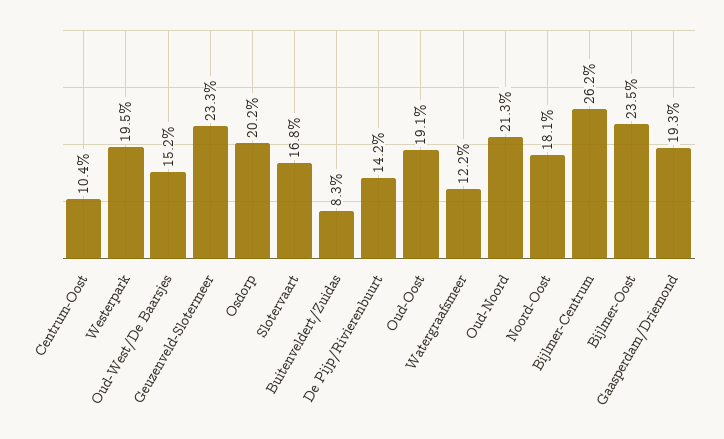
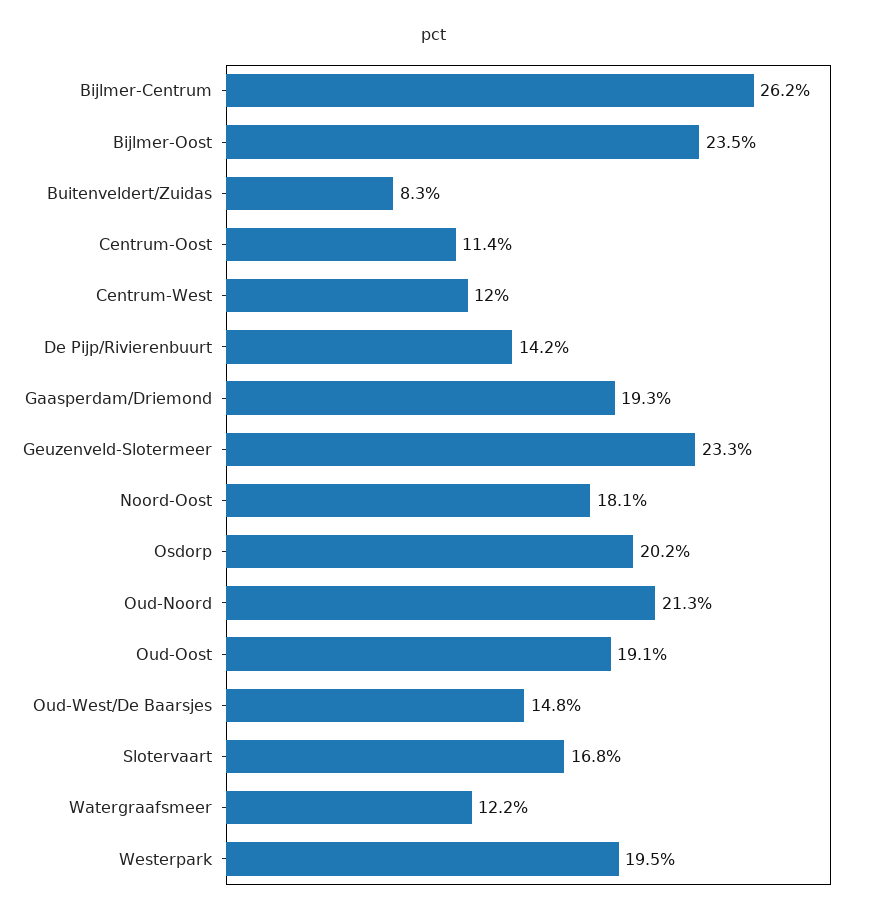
  {
-   "Centrum-Oost": 10.4,
+   "Centrum-Oost": 11.4,
    "Westerpark": 19.5,
-   "Oud-West/De Baarsjes": 15.2,
+   "Oud-West/De Baarsjes": 14.8,
    "Geuzenveld-Slotermeer": 23.3,
    "Osdorp": 20.2,
    "Slotervaart": 16.8,
    "Buitenveldert/Zuidas": 8.3,
    "De Pijp/Rivierenbuurt": 14.2,
    "Oud-Oost": 19.1,
    "Watergraafsmeer": 12.2,
    "Oud-Noord": 21.3,
    "Noord-Oost": 18.1,
    "Bijlmer-Centrum": 26.2,
    "Bijlmer-Oost": 23.5,
-   "Gaasperdam/Driemond": 19.3
+   "Gaasperdam/Driemond": 19.3,
+   "Centrum-West": 12
  }

